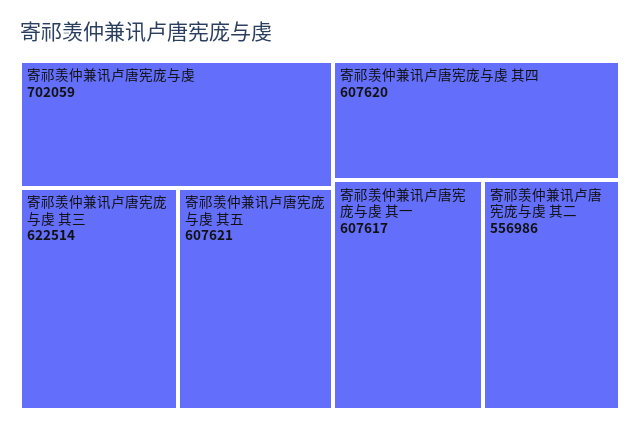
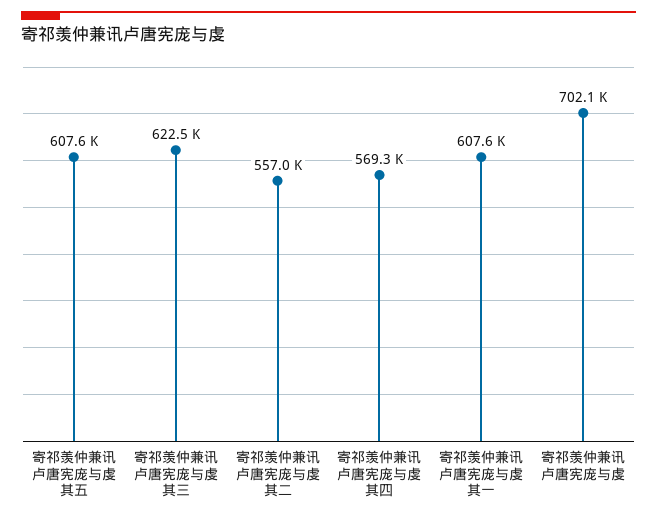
  {
    "寄祁羡仲兼讯卢唐宪庞与虔": 702059,
    "寄祁羡仲兼讯卢唐宪庞与虔 其三": 622514,
    "寄祁羡仲兼讯卢唐宪庞与虔 其五": 607621,
-   "寄祁羡仲兼讯卢唐宪庞与虔 其四": 607620,
+   "寄祁羡仲兼讯卢唐宪庞与虔 其四": 569300,
    "寄祁羡仲兼讯卢唐宪庞与虔 其一": 607617,
    "寄祁羡仲兼讯卢唐宪庞与虔 其二": 556986
  }

